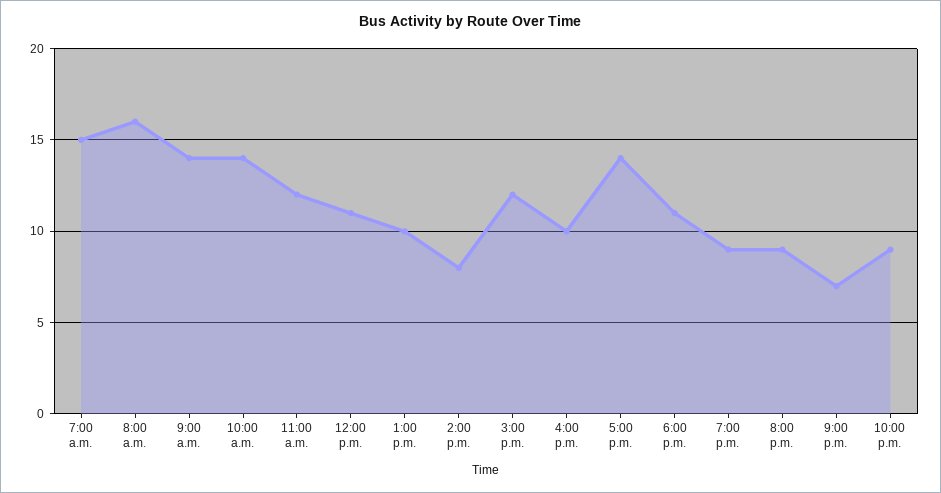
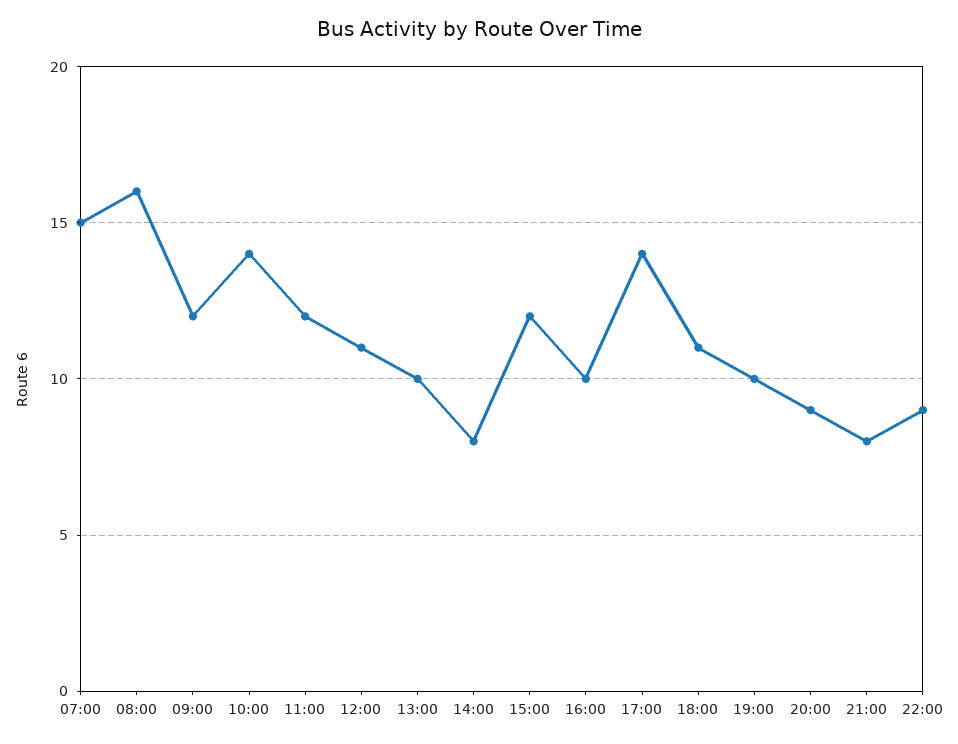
  {
    "7:00 a.m.": 15,
    "8:00 a.m.": 16,
-   "9:00 a.m.": 14,
+   "9:00 a.m.": 12,
    "10:00 a.m.": 14,
    "11:00 a.m.": 12,
    "12:00 p.m.": 11,
    "1:00 p.m.": 10,
    "2:00 p.m.": 8,
    "3:00 p.m.": 12,
    "4:00 p.m.": 10,
    "5:00 p.m.": 14,
    "6:00 p.m.": 11,
-   "7:00 p.m.": 9,
+   "7:00 p.m.": 10,
    "8:00 p.m.": 9,
-   "9:00 p.m.": 7,
+   "9:00 p.m.": 8,
    "10:00 p.m.": 9
  }

